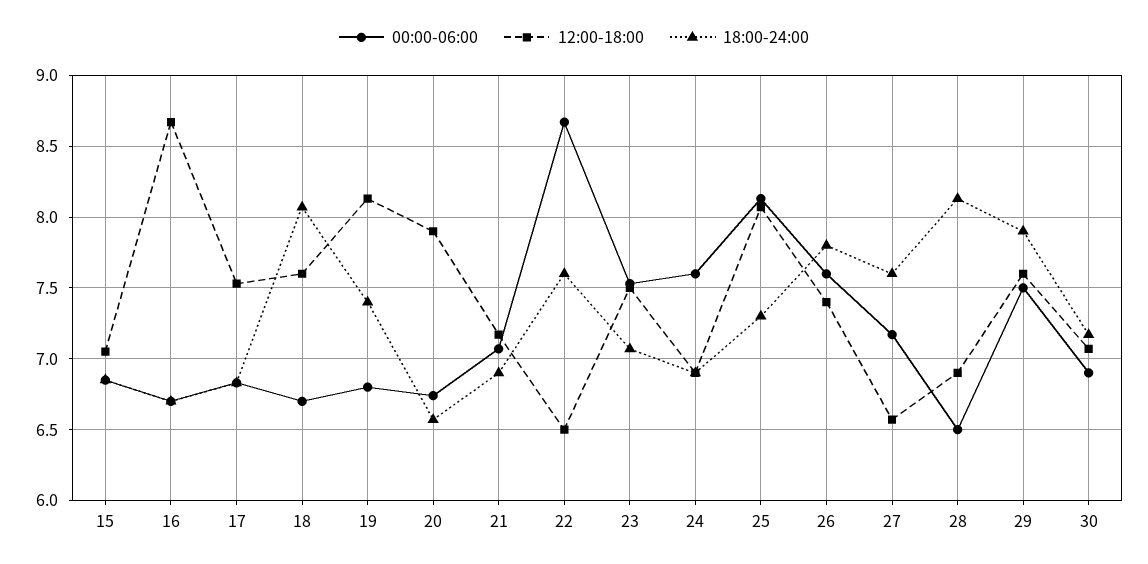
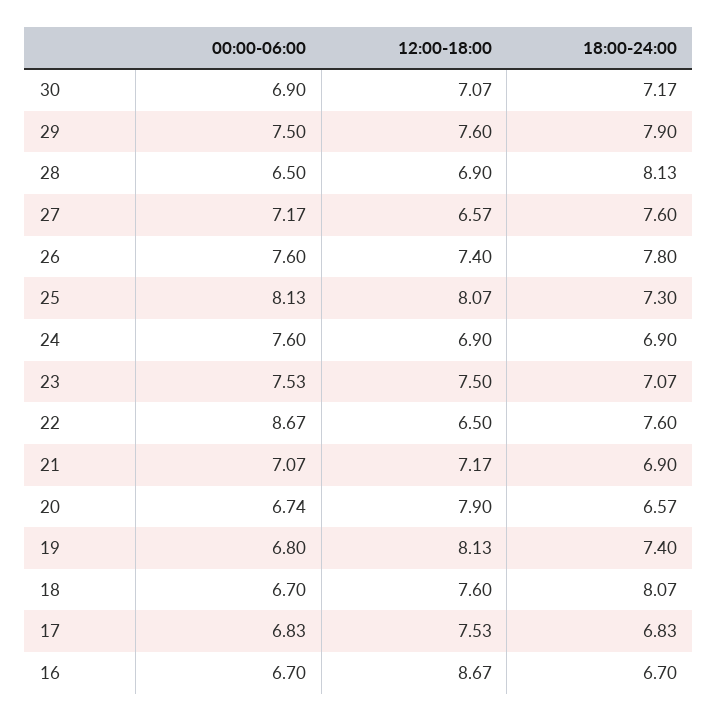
  {
    "00:00-06:00": {
-     "15": 6.85,
      "16": 6.7,
      "17": 6.83,
      "18": 6.7,
      "19": 6.8,
      "20": 6.74,
      "21": 7.07,
      "22": 8.67,
      "23": 7.53,
      "24": 7.6,
      "25": 8.13,
      "26": 7.6,
      "27": 7.17,
      "28": 6.5,
      "29": 7.5,
      "30": 6.9
    },
    "12:00-18:00": {
-     "15": 7.05,
      "16": 8.67,
      "17": 7.53,
      "18": 7.6,
      "19": 8.13,
      "20": 7.9,
      "21": 7.17,
      "22": 6.5,
      "23": 7.5,
      "24": 6.9,
      "25": 8.07,
      "26": 7.4,
      "27": 6.57,
      "28": 6.9,
      "29": 7.6,
      "30": 7.07
    },
    "18:00-24:00": {
-     "15": 6.85,
      "16": 6.7,
      "17": 6.83,
      "18": 8.07,
      "19": 7.4,
      "20": 6.57,
      "21": 6.9,
      "22": 7.6,
      "23": 7.07,
      "24": 6.9,
      "25": 7.3,
      "26": 7.8,
      "27": 7.6,
      "28": 8.13,
      "29": 7.9,
      "30": 7.17
    }
  }

